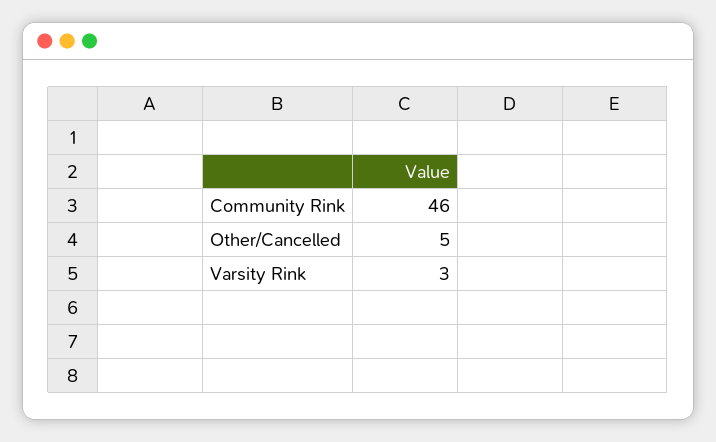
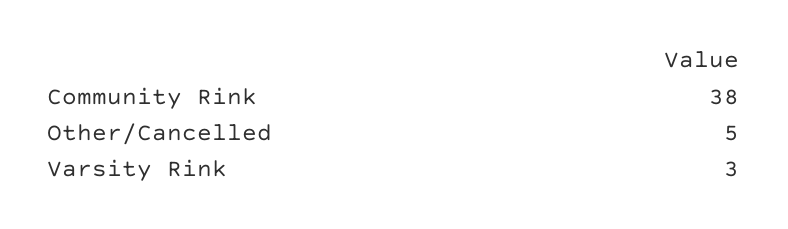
  {
-   "Community Rink": 46,
+   "Community Rink": 38,
    "Other/Cancelled": 5,
    "Varsity Rink": 3
  }

